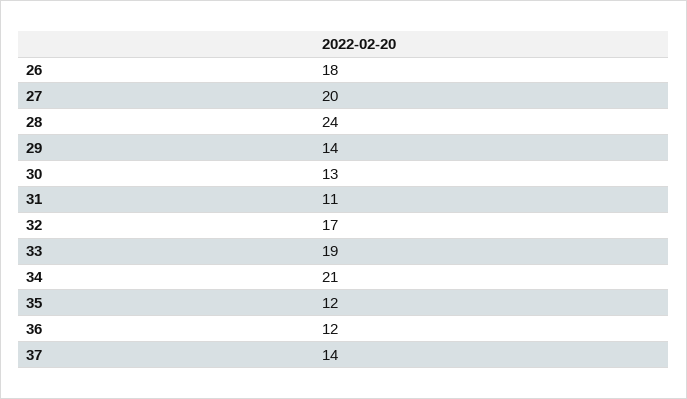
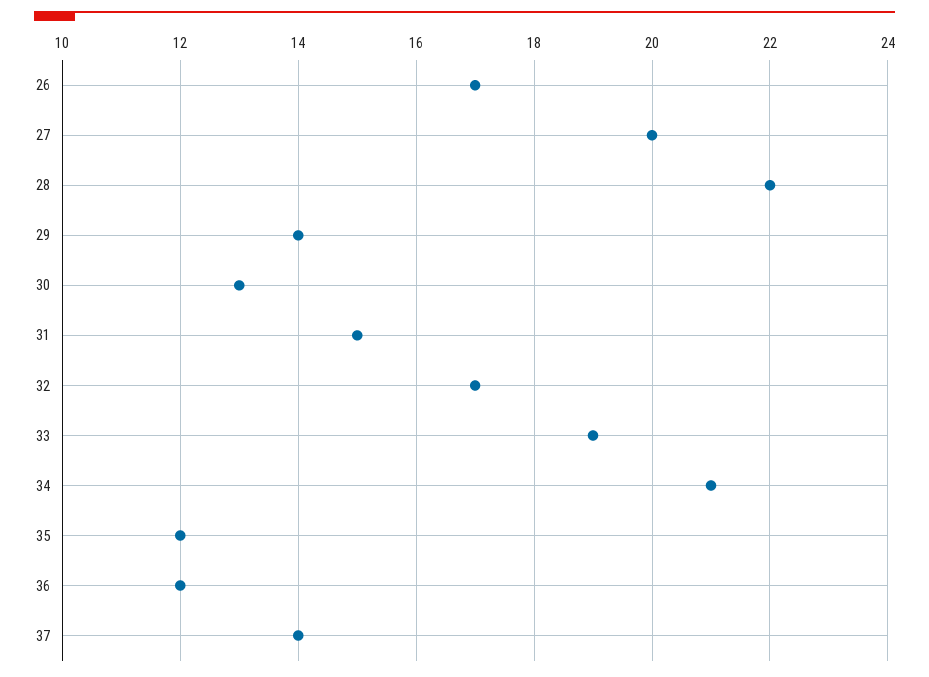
  {
-   "26": 18,
+   "26": 17,
    "27": 20,
-   "28": 24,
+   "28": 22,
    "29": 14,
    "30": 13,
-   "31": 11,
+   "31": 15,
    "32": 17,
    "33": 19,
    "34": 21,
    "35": 12,
    "36": 12,
    "37": 14
  }

